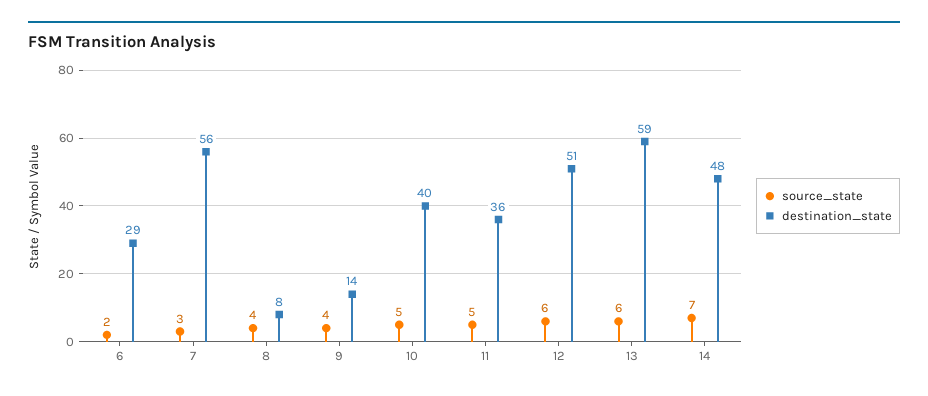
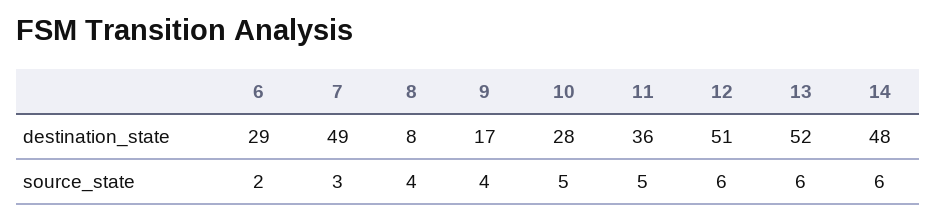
  {
    "source_state": {
      "6": 2,
      "7": 3,
      "8": 4,
      "9": 4,
      "10": 5,
      "11": 5,
      "12": 6,
      "13": 6,
-     "14": 7
+     "14": 6
    },
    "destination_state": {
      "6": 29,
-     "7": 56,
+     "7": 49,
      "8": 8,
-     "9": 14,
+     "9": 17,
-     "10": 40,
+     "10": 28,
      "11": 36,
      "12": 51,
-     "13": 59,
+     "13": 52,
      "14": 48
    }
  }

